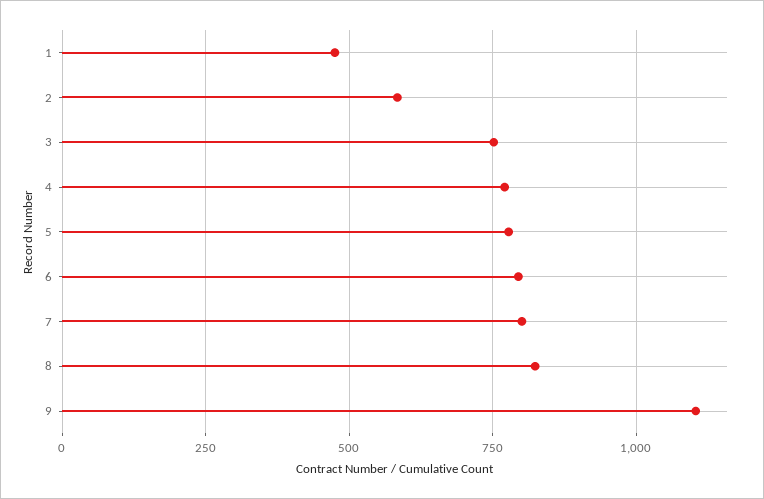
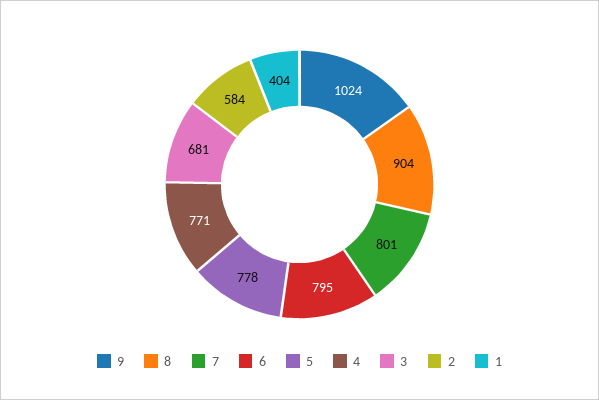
  {
-   "1": 475,
+   "1": 404,
    "2": 584,
-   "3": 750,
+   "3": 681,
    "4": 771,
    "5": 778,
    "6": 795,
    "7": 801,
-   "8": 825,
+   "8": 904,
-   "9": 1100
+   "9": 1024
  }

